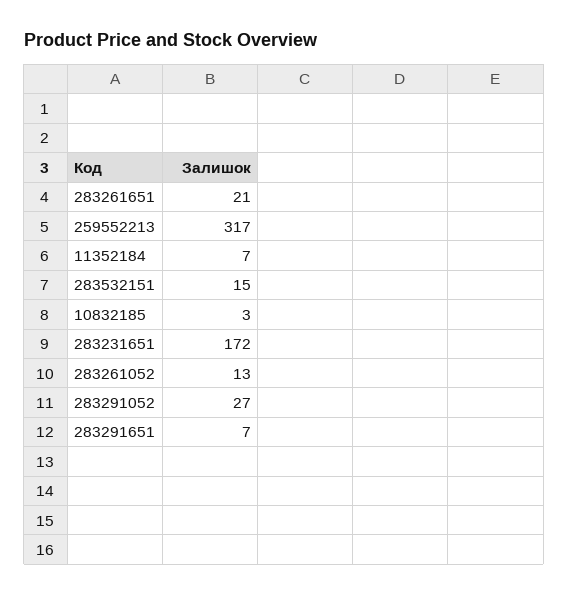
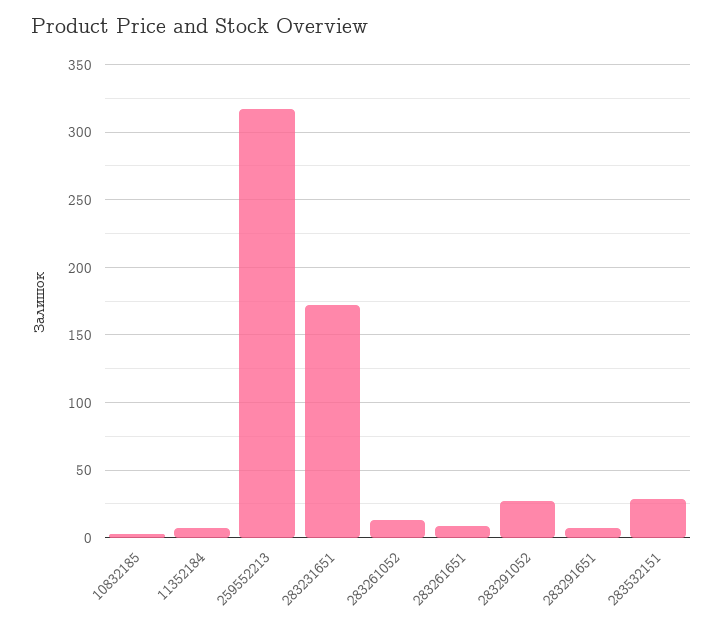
  {
-   "283261651": 21,
+   "283261651": 10,
    "259552213": 317,
    "11352184": 7,
-   "283532151": 15,
+   "283532151": 30,
    "10832185": 3,
    "283231651": 172,
    "283261052": 13,
    "283291052": 27,
    "283291651": 7
  }

